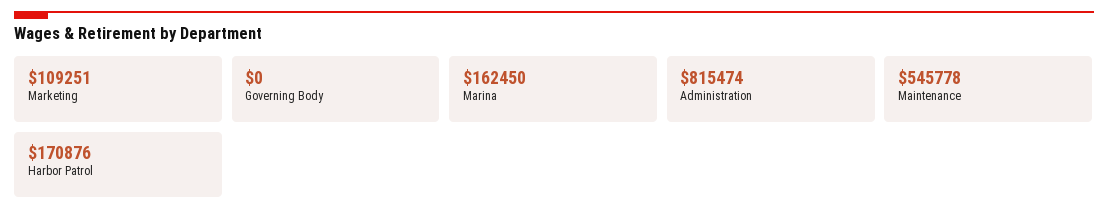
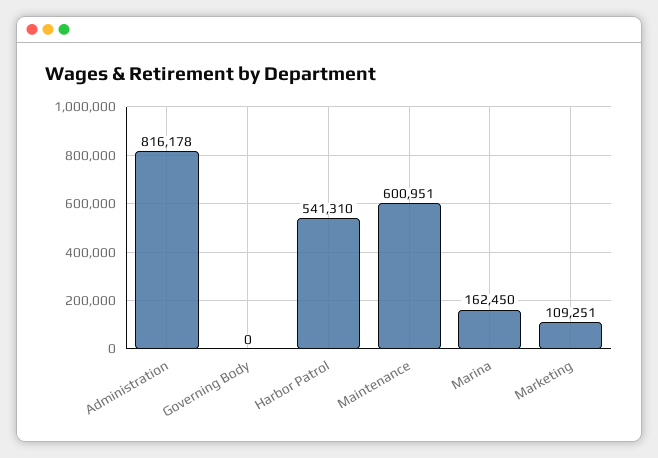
  {
    "Marketing": 109251,
    "Governing Body": 0,
    "Marina": 162450,
-   "Administration": 815474,
+   "Administration": 816178,
-   "Maintenance": 545778,
+   "Maintenance": 600951,
-   "Harbor Patrol": 170876
+   "Harbor Patrol": 541310
  }

